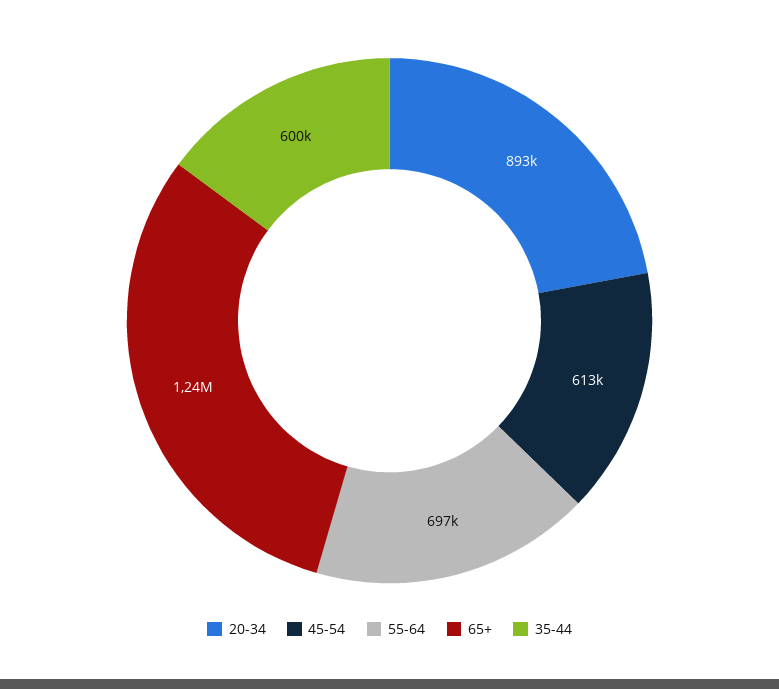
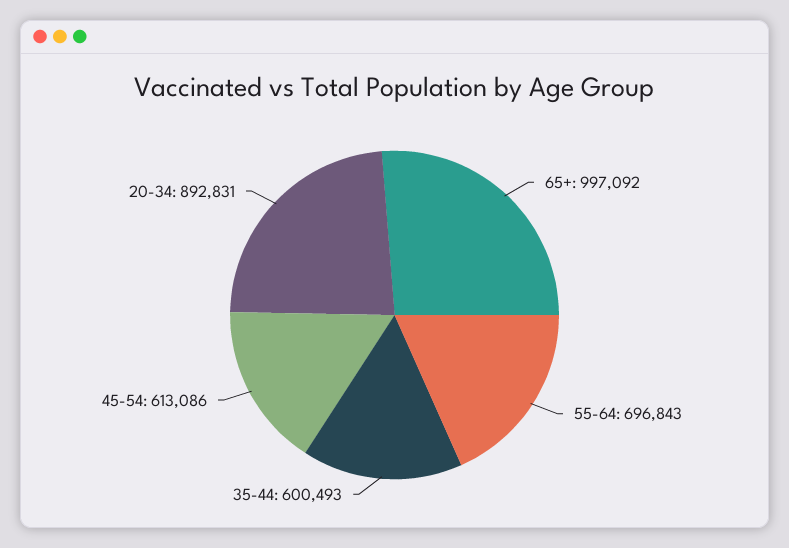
  {
    "20-34": 892831,
    "45-54": 613086,
    "55-64": 696843,
-   "65+": 1240000,
+   "65+": 997092,
    "35-44": 600493
  }

